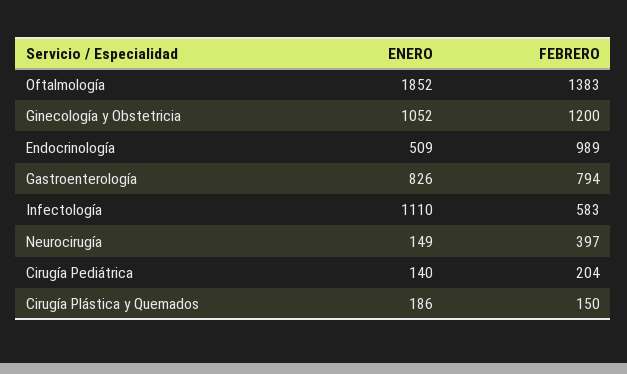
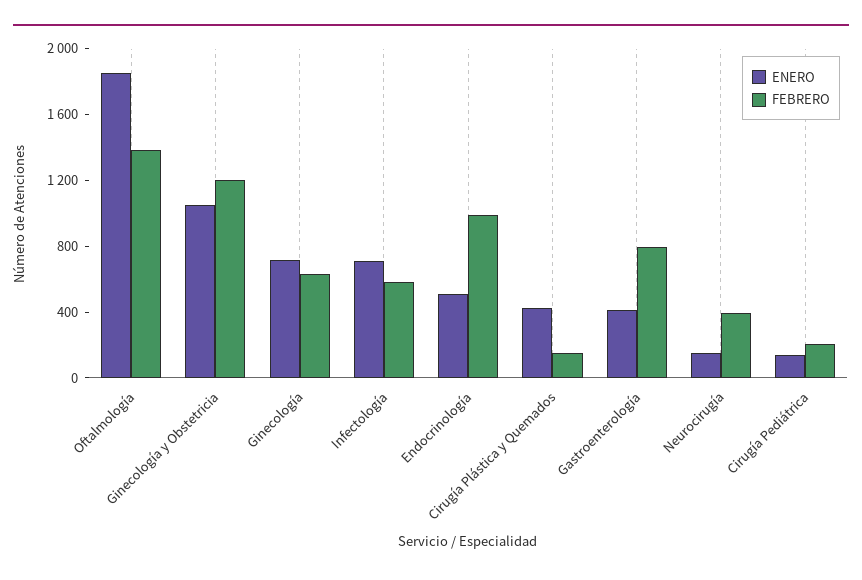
  {
    "ENERO": {
      "Oftalmología": 1852,
      "Ginecología y Obstetricia": 1052,
      "Endocrinología": 509,
-     "Gastroenterología": 826,
+     "Gastroenterología": 400,
-     "Infectología": 1110,
+     "Infectología": 700,
      "Neurocirugía": 149,
      "Cirugía Pediátrica": 140,
-     "Cirugía Plástica y Quemados": 186
+     "Cirugía Plástica y Quemados": 400,
+     "Ginecología": 700
    },
    "FEBRERO": {
      "Oftalmología": 1383,
      "Ginecología y Obstetricia": 1200,
      "Endocrinología": 989,
      "Gastroenterología": 794,
      "Infectología": 583,
      "Neurocirugía": 397,
      "Cirugía Pediátrica": 204,
-     "Cirugía Plástica y Quemados": 150
+     "Cirugía Plástica y Quemados": 150,
+     "Ginecología": 600
    }
  }

